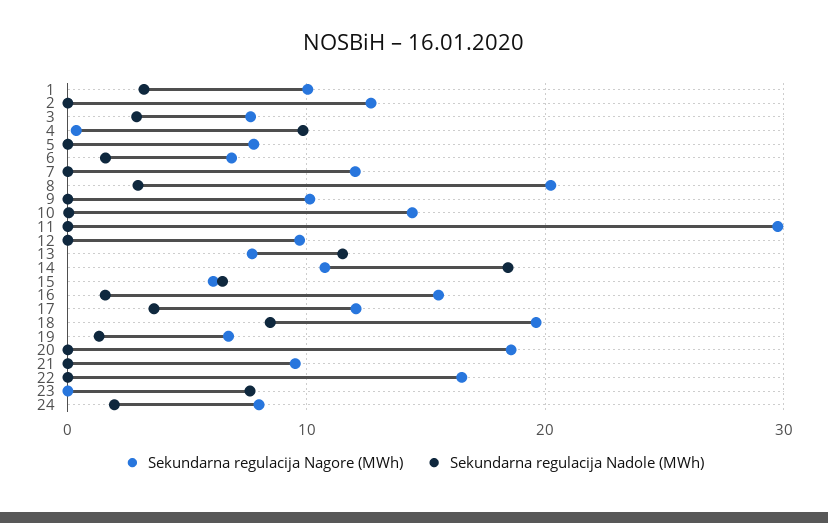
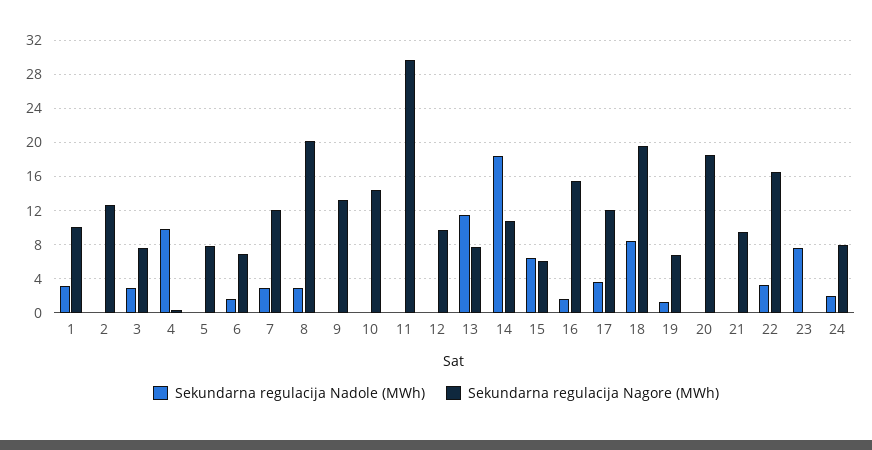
  {
    "Sekundarna regulacija Nagore (MWh)": {
      "1": 10,
      "2": 13,
      "3": 8,
      "4": 0,
      "5": 8,
      "6": 7,
      "7": 12,
      "8": 20,
-     "9": 10,
+     "9": 13,
      "10": 14,
      "11": 30,
      "12": 10,
      "13": 8,
      "14": 11,
      "15": 6,
      "16": 16,
      "17": 12,
      "18": 20,
      "19": 7,
      "20": 19,
      "21": 10,
      "22": 17,
      "23": 0,
      "24": 8
    },
    "Sekundarna regulacija Nadole (MWh)": {
      "1": 3,
      "2": 0,
      "3": 3,
      "4": 10,
      "5": 0,
      "6": 2,
-     "7": 0,
+     "7": 3,
      "8": 3,
      "9": 0,
      "10": 0,
      "11": 0,
      "12": 0,
      "13": 12,
      "14": 18,
      "15": 6,
      "16": 2,
      "17": 4,
      "18": 8,
      "19": 1,
      "20": 0,
      "21": 0,
-     "22": 0,
+     "22": 3,
      "23": 8,
      "24": 2
    }
  }

